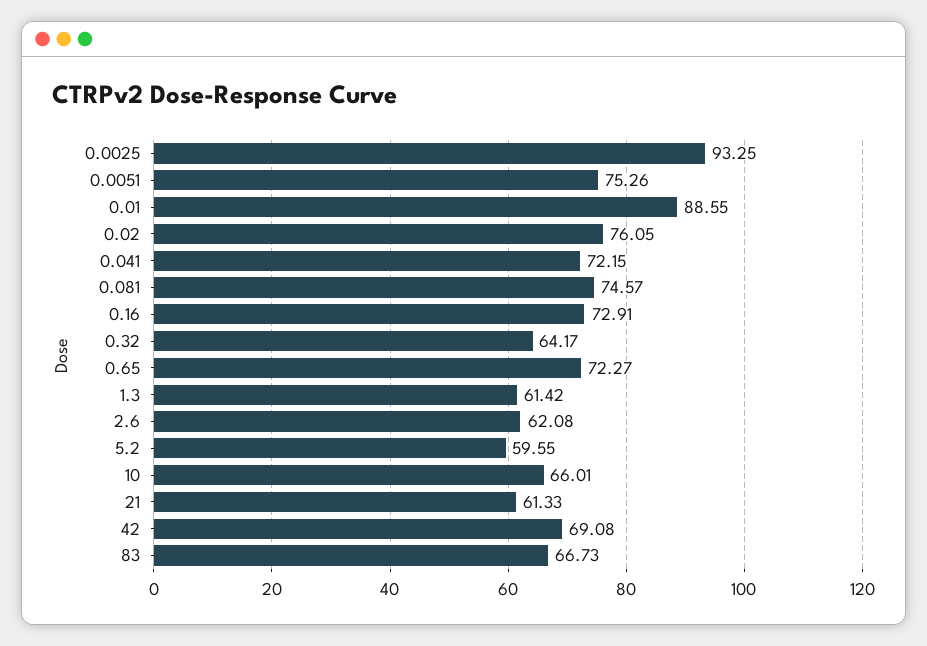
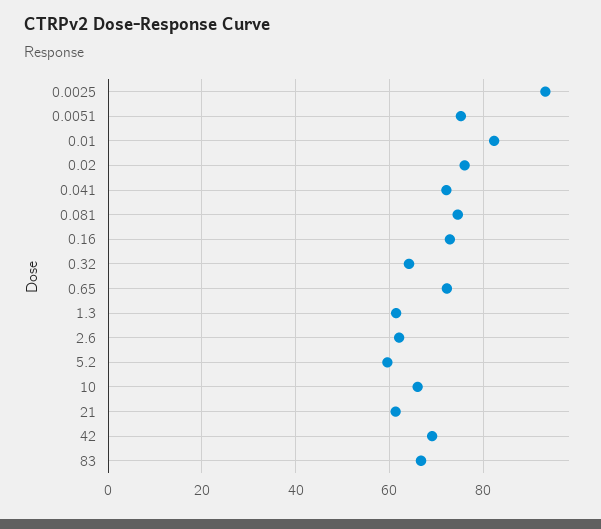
  {
    "0.0025": 93.25,
    "0.0051": 75.26,
-   "0.01": 88.55,
+   "0.01": 82,
    "0.02": 76.05,
    "0.041": 72.15,
    "0.081": 74.57,
    "0.16": 72.91,
    "0.32": 64.17,
    "0.65": 72.27,
    "1.3": 61.42,
    "2.6": 62.08,
    "5.2": 59.55,
    "10": 66.01,
    "21": 61.33,
    "42": 69.08,
    "83": 66.73
  }

